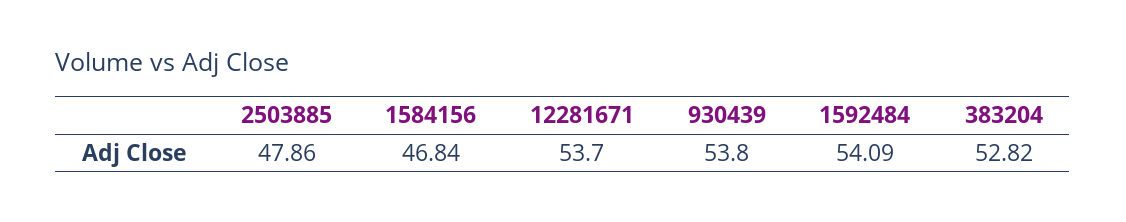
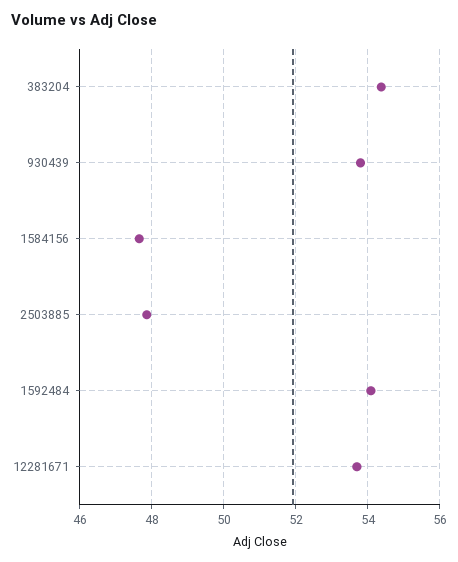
  {
    "2503885": 47.86,
-   "1584156": 46.84,
+   "1584156": 47.6,
    "12281671": 53.7,
    "930439": 53.8,
    "1592484": 54.09,
-   "383204": 52.82
+   "383204": 54.4
  }

